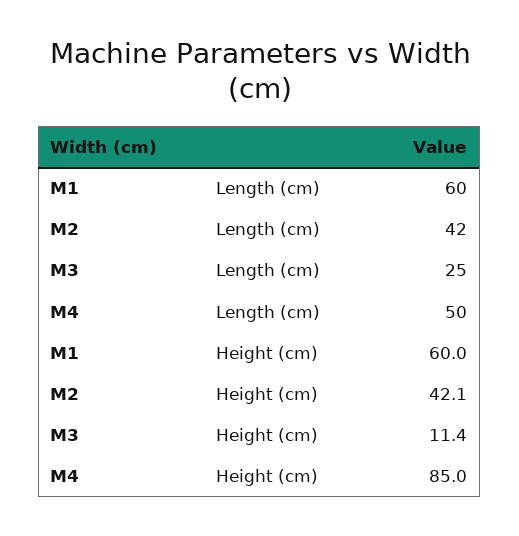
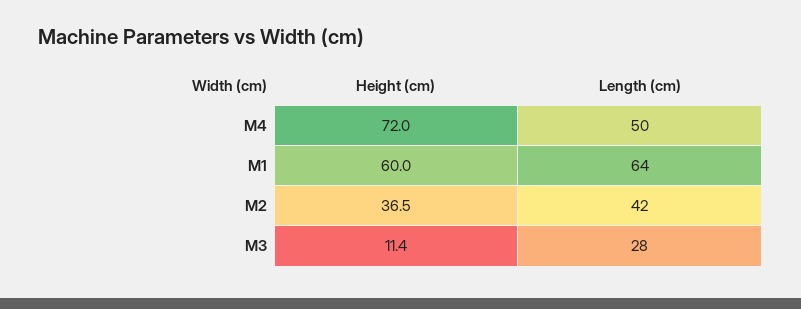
  {
    "M1": {
-     "Length (cm)": 60,
+     "Length (cm)": 64,
      "Height (cm)": 60
    },
    "M2": {
      "Length (cm)": 42,
-     "Height (cm)": 42.1
+     "Height (cm)": 36.5
    },
    "M3": {
-     "Length (cm)": 25,
+     "Length (cm)": 28,
      "Height (cm)": 11.4
    },
    "M4": {
      "Length (cm)": 50,
-     "Height (cm)": 85
+     "Height (cm)": 72
    }
  }

